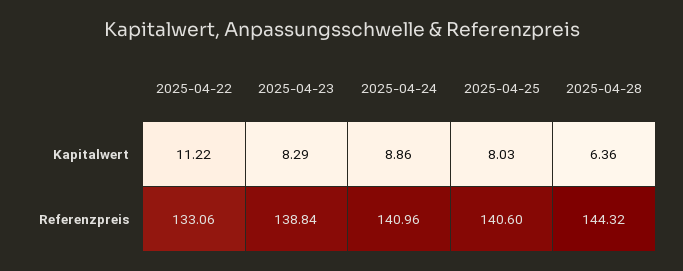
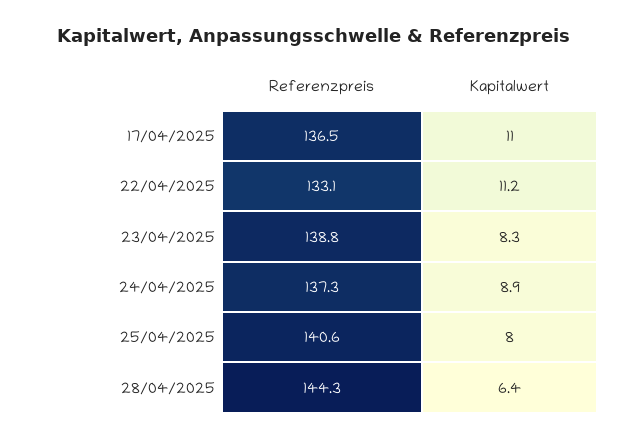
  {
    "2025-04-22": {
      "Kapitalwert": 11.22,
      "Referenzpreis": 133.06
    },
    "2025-04-23": {
      "Kapitalwert": 8.29,
      "Referenzpreis": 138.84
    },
    "2025-04-24": {
      "Kapitalwert": 8.86,
-     "Referenzpreis": 140.96
+     "Referenzpreis": 137.3
    },
    "2025-04-25": {
      "Kapitalwert": 8.03,
      "Referenzpreis": 140.6
    },
    "2025-04-28": {
      "Kapitalwert": 6.36,
      "Referenzpreis": 144.32
-   }
+   },
+   "17/04/2025": {
+     "Referenzpreis": 136.5,
+     "Kapitalwert": 11
+   }
  }

